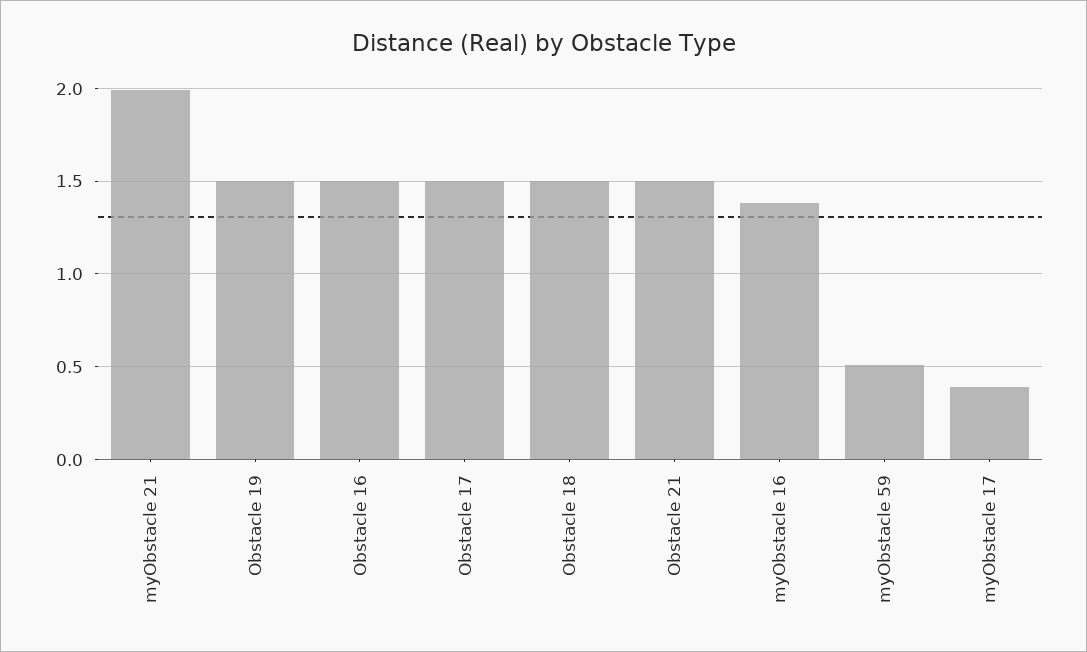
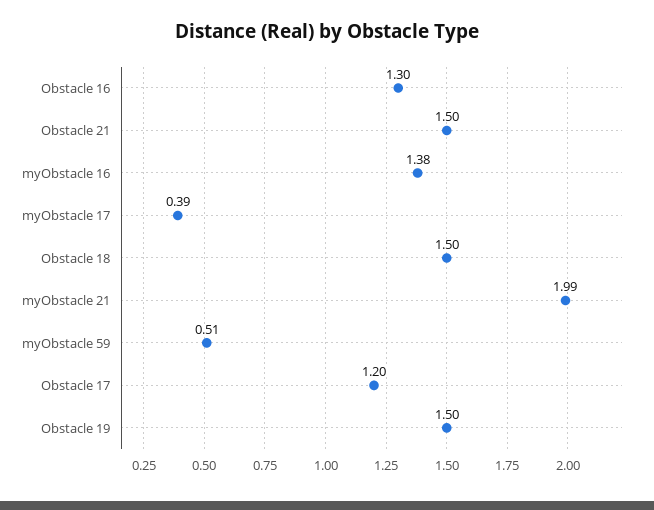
  {
    "myObstacle 21": 1.99,
    "Obstacle 19": 1.5,
-   "Obstacle 16": 1.5,
+   "Obstacle 16": 1.3,
-   "Obstacle 17": 1.5,
+   "Obstacle 17": 1.2,
    "Obstacle 18": 1.5,
    "Obstacle 21": 1.5,
    "myObstacle 16": 1.38,
    "myObstacle 59": 0.51,
    "myObstacle 17": 0.39
  }

